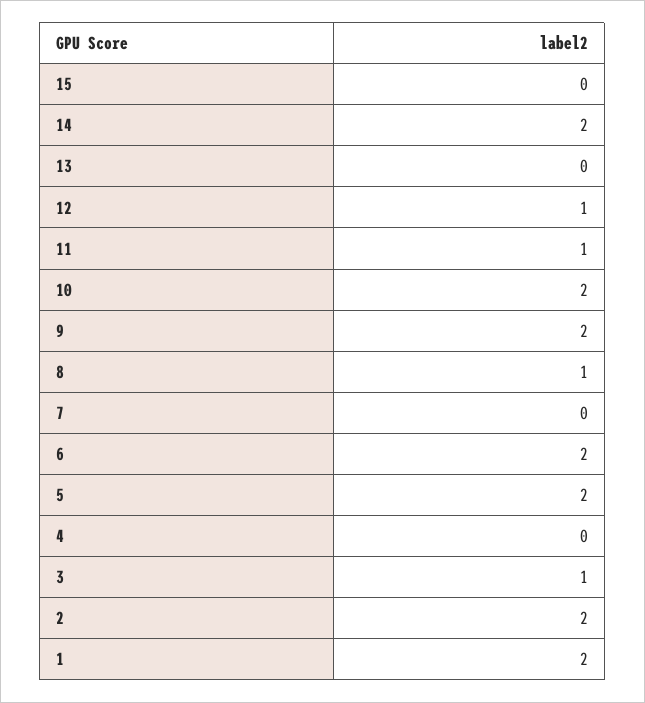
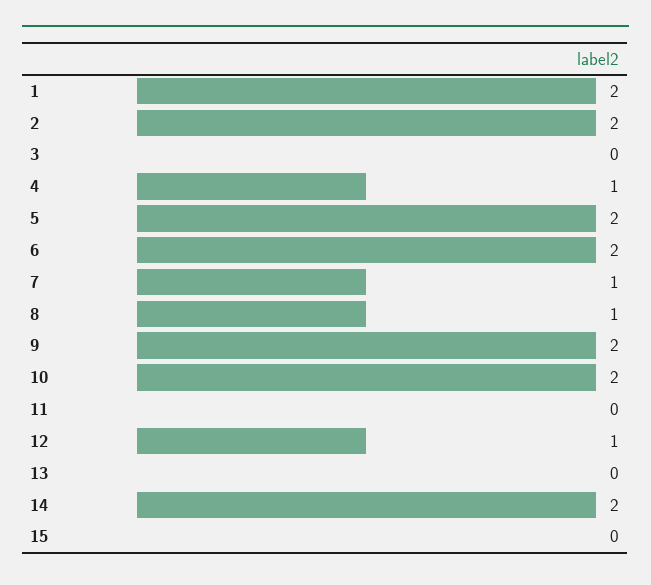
  {
    "15": 0,
    "14": 2,
    "13": 0,
    "12": 1,
-   "11": 1,
+   "11": 0,
    "10": 2,
    "9": 2,
    "8": 1,
-   "7": 0,
+   "7": 1,
    "6": 2,
    "5": 2,
-   "4": 0,
+   "4": 1,
-   "3": 1,
+   "3": 0,
    "2": 2,
    "1": 2
  }

